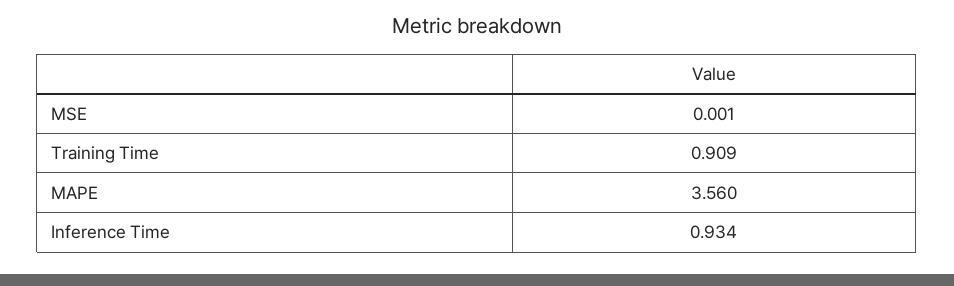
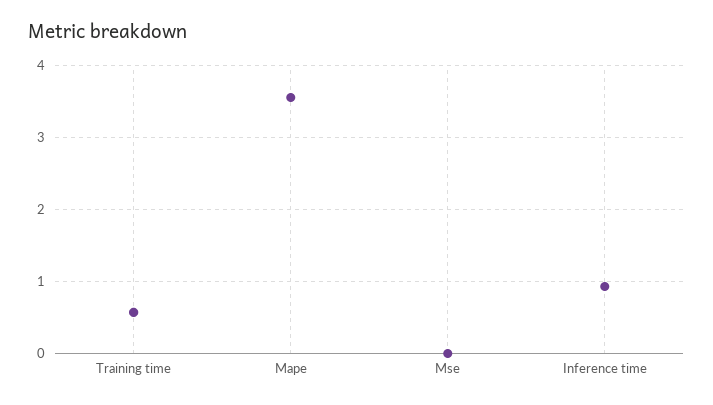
  {
    "MSE": 0.001,
-   "Training Time": 0.909,
+   "Training Time": 0.6,
    "MAPE": 3.56,
    "Inference Time": 0.934
  }

